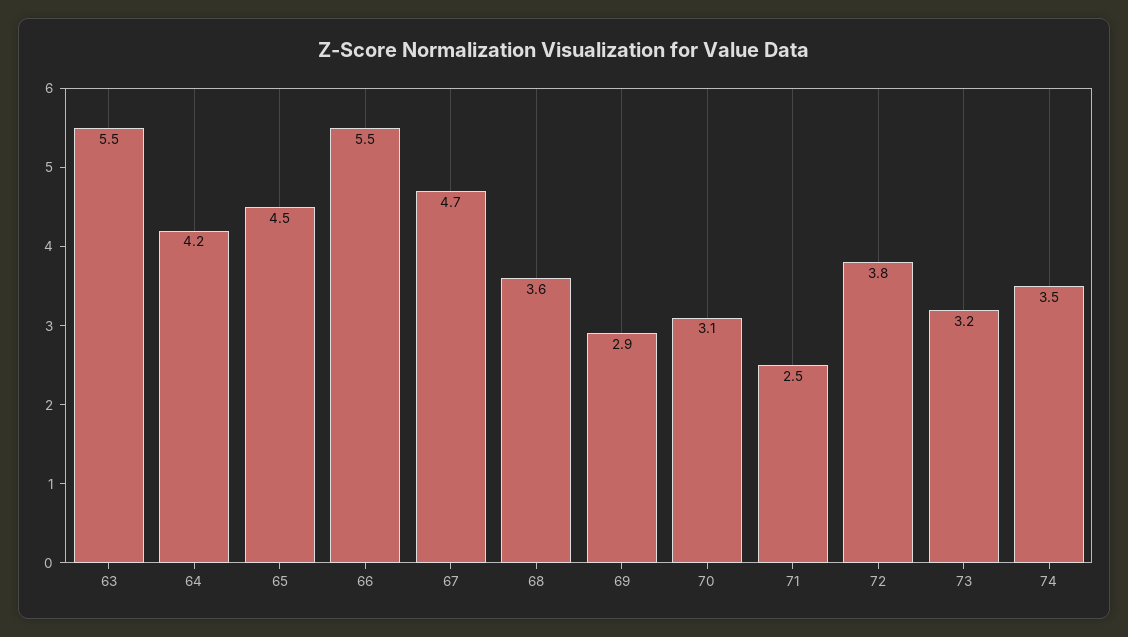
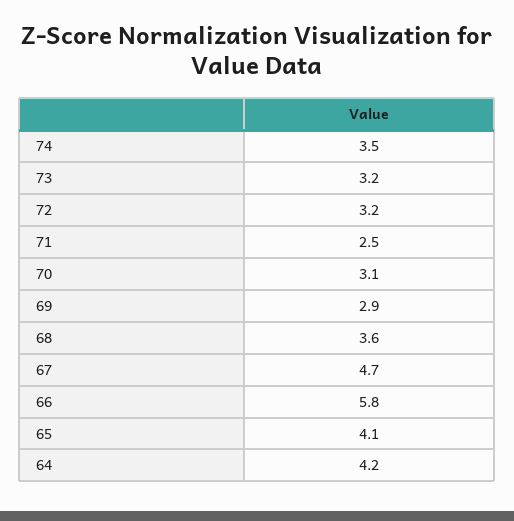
  {
-   "63": 5.5,
    "64": 4.2,
-   "65": 4.5,
+   "65": 4.1,
-   "66": 5.5,
+   "66": 5.8,
    "67": 4.7,
    "68": 3.6,
    "69": 2.9,
    "70": 3.1,
    "71": 2.5,
-   "72": 3.8,
+   "72": 3.2,
    "73": 3.2,
    "74": 3.5
  }

